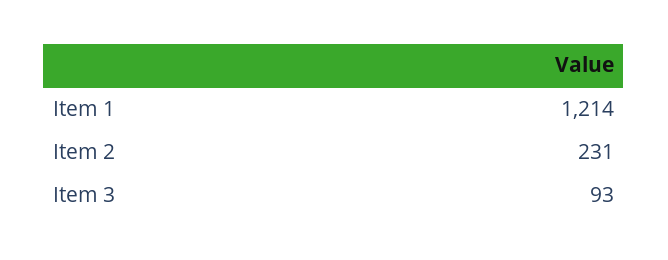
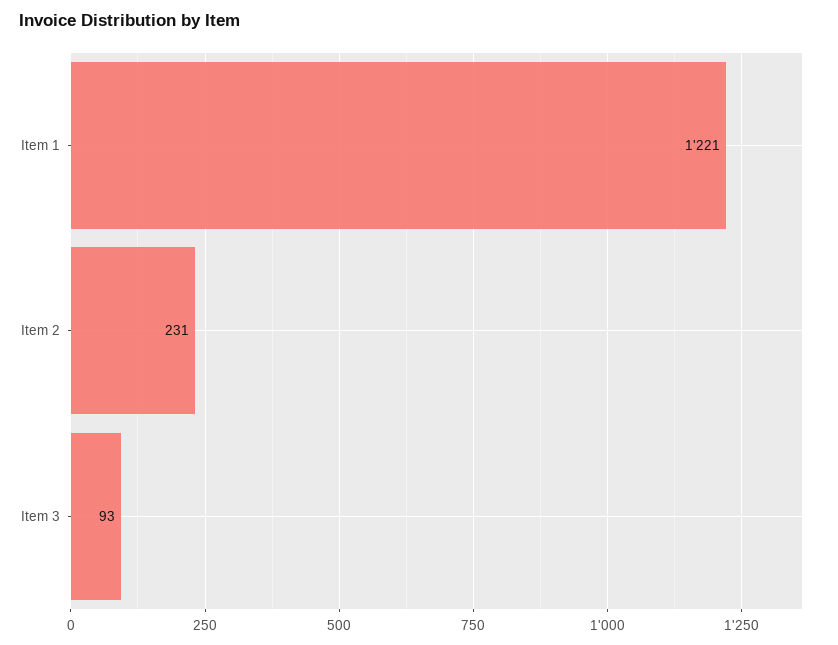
  {
-   "Item 1": 1214,
+   "Item 1": 1221,
    "Item 2": 231,
    "Item 3": 93
  }

